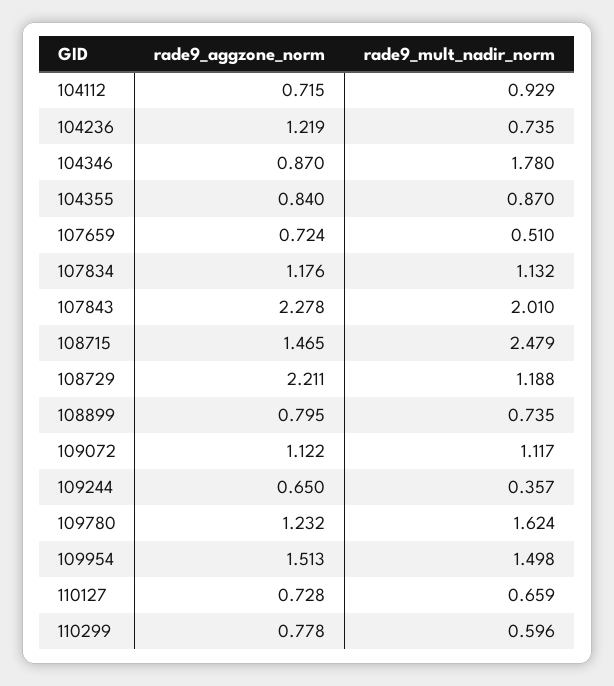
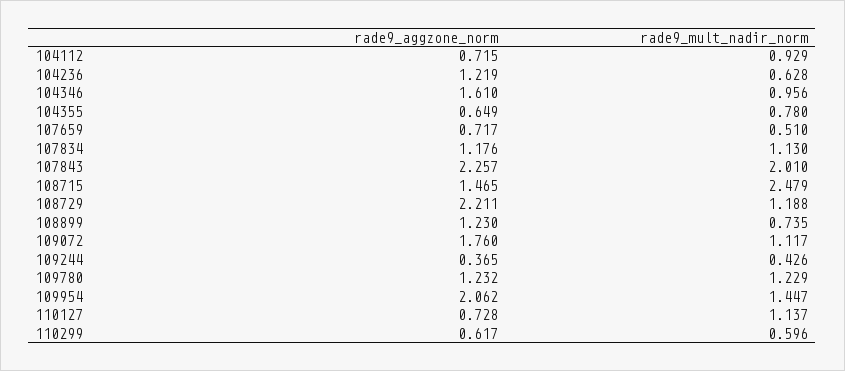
  {
    "rade9_aggzone_norm": {
      "104112": 0.715,
      "104236": 1.219,
-     "104346": 0.87,
+     "104346": 1.61,
-     "104355": 0.84,
+     "104355": 0.649,
-     "107659": 0.724,
+     "107659": 0.717,
      "107834": 1.176,
-     "107843": 2.278,
+     "107843": 2.257,
      "108715": 1.465,
      "108729": 2.211,
-     "108899": 0.795,
+     "108899": 1.23,
-     "109072": 1.122,
+     "109072": 1.76,
-     "109244": 0.65,
+     "109244": 0.365,
      "109780": 1.232,
-     "109954": 1.513,
+     "109954": 2.062,
      "110127": 0.728,
-     "110299": 0.778
+     "110299": 0.617
    },
    "rade9_mult_nadir_norm": {
      "104112": 0.929,
-     "104236": 0.735,
+     "104236": 0.628,
-     "104346": 1.78,
+     "104346": 0.956,
-     "104355": 0.87,
+     "104355": 0.78,
      "107659": 0.51,
-     "107834": 1.132,
+     "107834": 1.13,
      "107843": 2.01,
      "108715": 2.479,
      "108729": 1.188,
      "108899": 0.735,
      "109072": 1.117,
-     "109244": 0.357,
+     "109244": 0.426,
-     "109780": 1.624,
+     "109780": 1.229,
-     "109954": 1.498,
+     "109954": 1.447,
-     "110127": 0.659,
+     "110127": 1.137,
      "110299": 0.596
    }
  }

